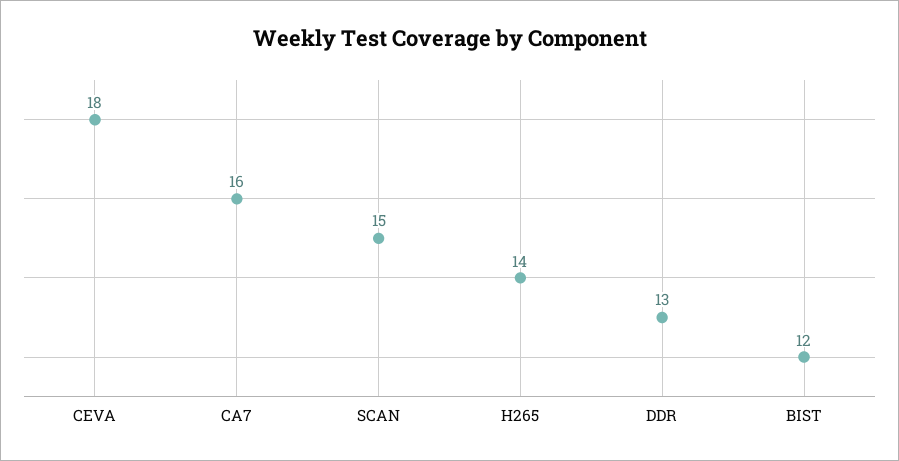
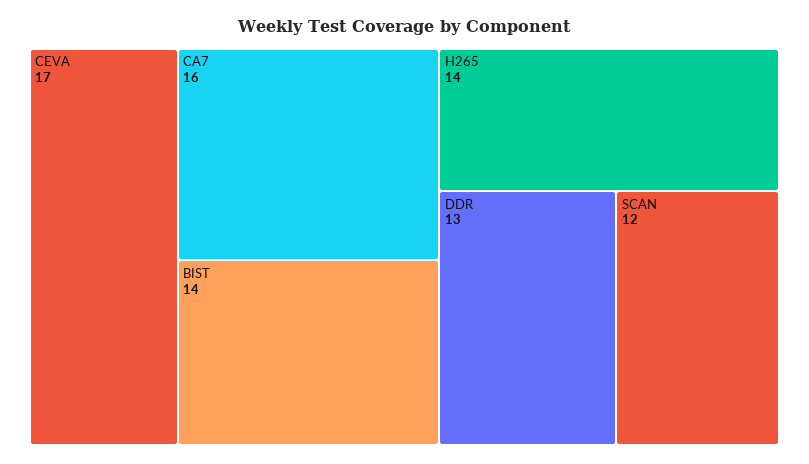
  {
-   "CEVA": 18,
+   "CEVA": 17,
    "CA7": 16,
-   "SCAN": 15,
+   "SCAN": 12,
    "H265": 14,
    "DDR": 13,
-   "BIST": 12
+   "BIST": 14
  }

